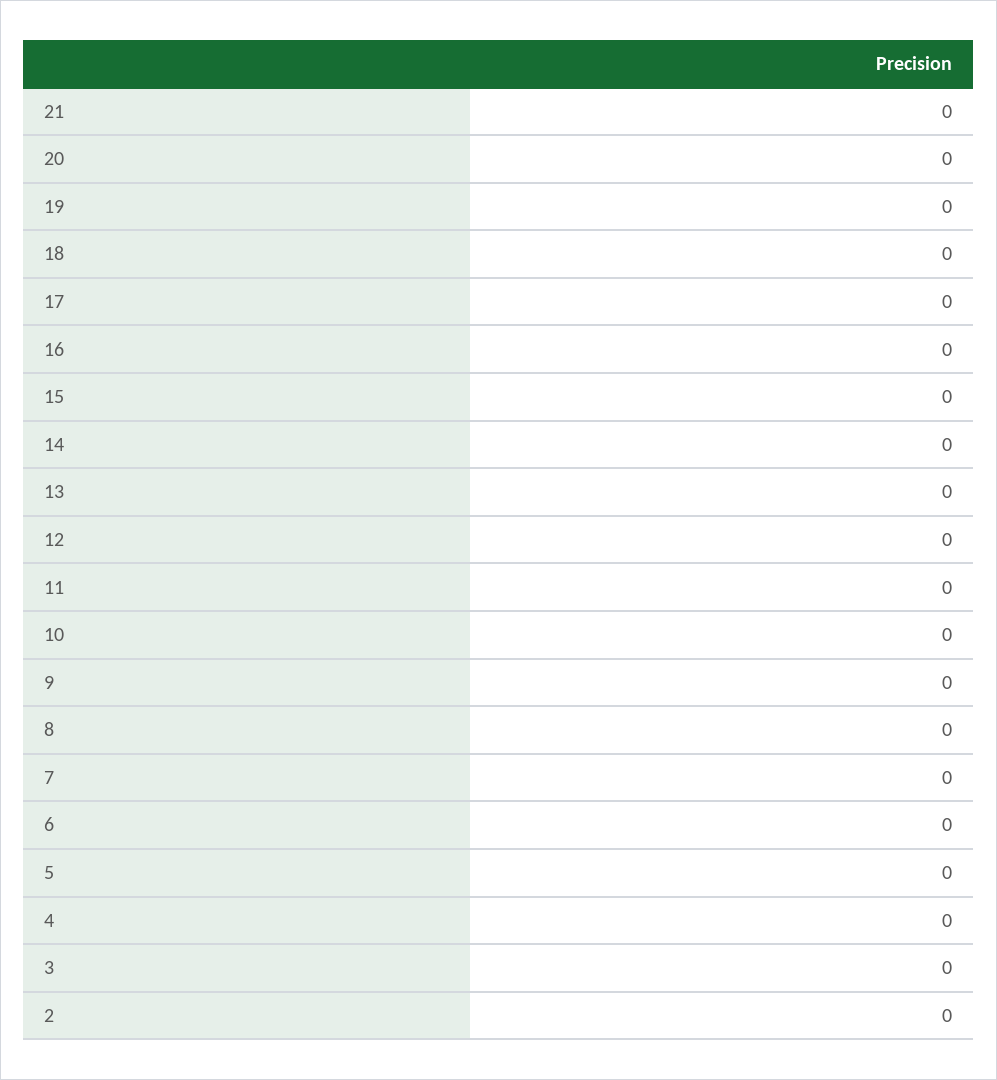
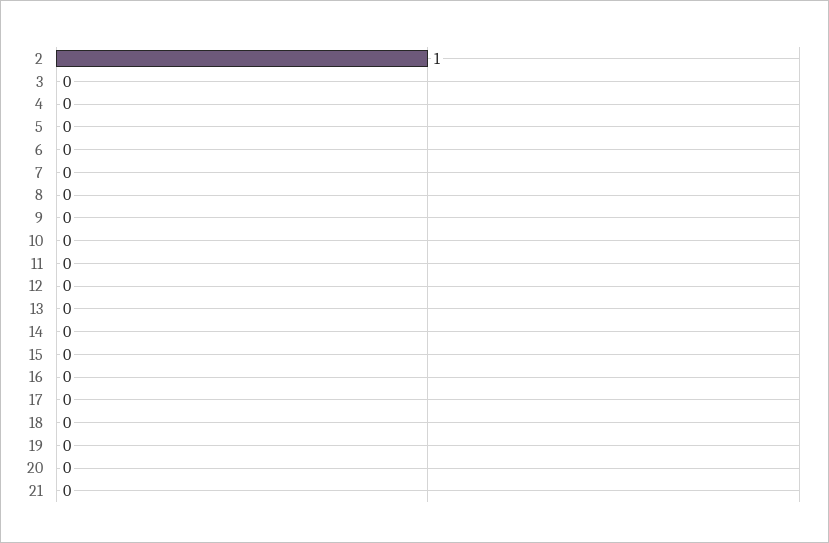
  {
    "21": 0,
    "20": 0,
    "19": 0,
    "18": 0,
    "17": 0,
    "16": 0,
    "15": 0,
    "14": 0,
    "13": 0,
    "12": 0,
    "11": 0,
    "10": 0,
    "9": 0,
    "8": 0,
    "7": 0,
    "6": 0,
    "5": 0,
    "4": 0,
    "3": 0,
-   "2": 0
+   "2": 1
  }

